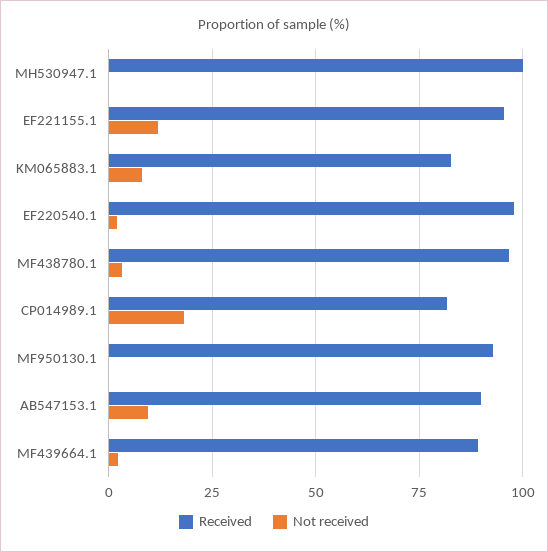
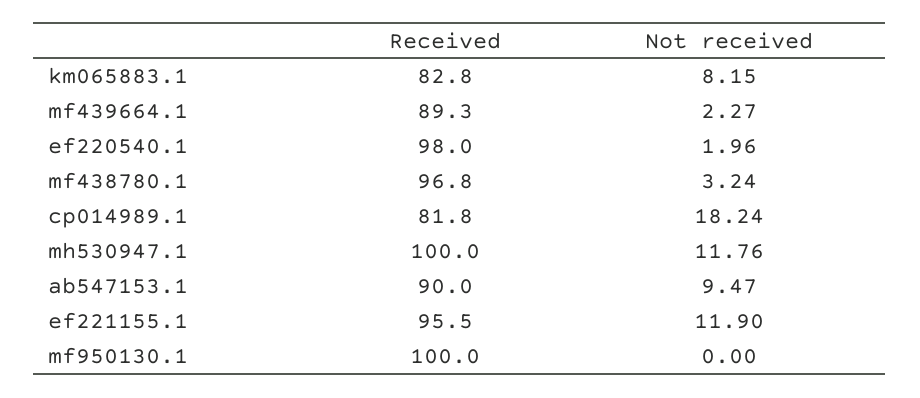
  {
    "Received": {
      "MH530947.1": 100,
      "EF221155.1": 95.5,
      "KM065883.1": 82.8,
      "EF220540.1": 98,
      "MF438780.1": 96.8,
      "CP014989.1": 81.8,
-     "MF950130.1": 92.5,
+     "MF950130.1": 100,
      "AB547153.1": 90,
      "MF439664.1": 89.3
    },
    "Not received": {
-     "MH530947.1": 0,
+     "MH530947.1": 11.76,
      "EF221155.1": 11.9,
      "KM065883.1": 8.15,
      "EF220540.1": 1.96,
      "MF438780.1": 3.24,
      "CP014989.1": 18.24,
      "MF950130.1": 0,
      "AB547153.1": 9.47,
      "MF439664.1": 2.27
    }
  }

